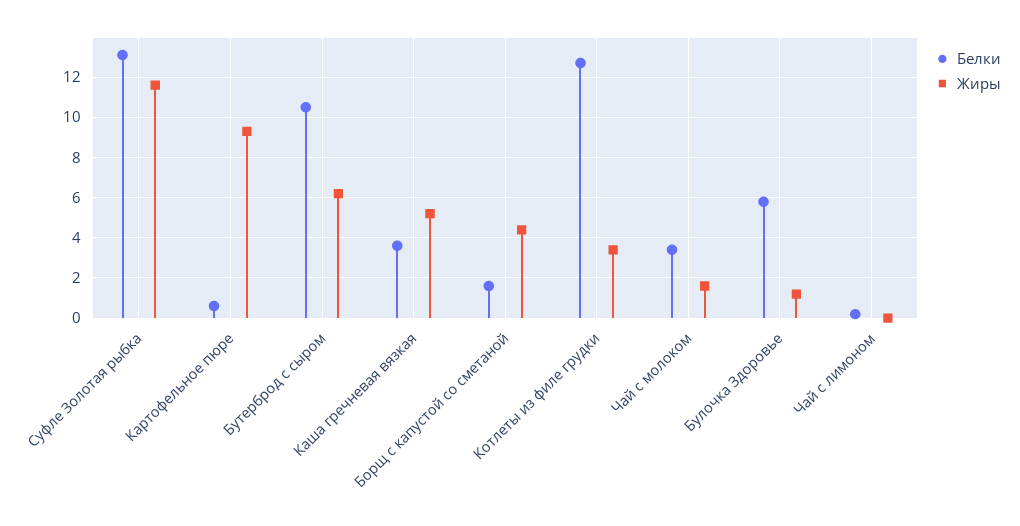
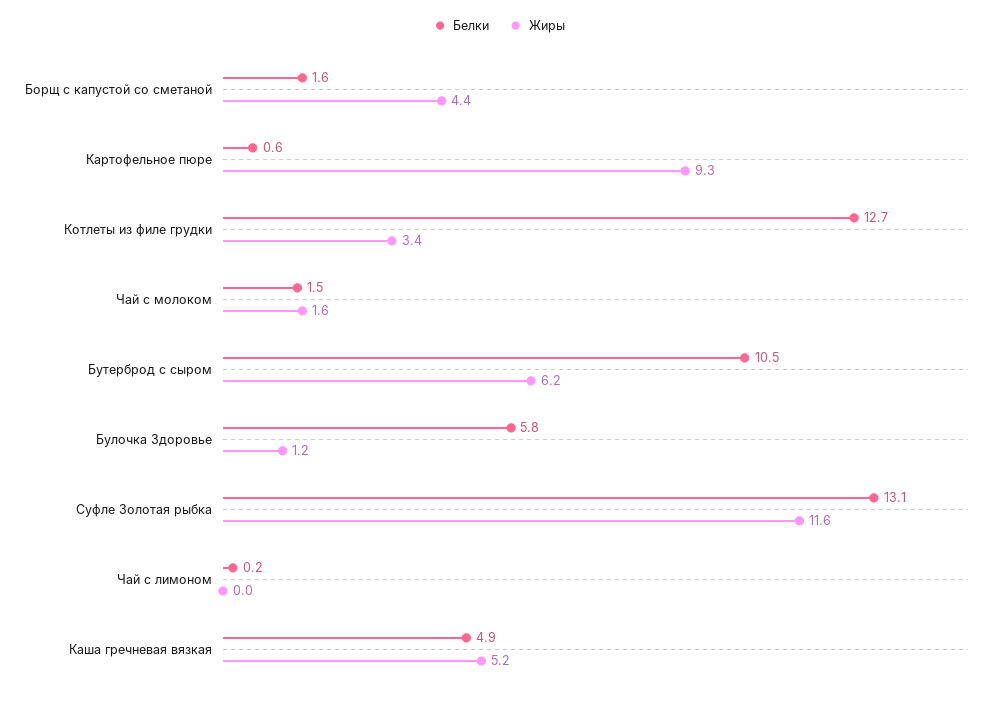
  {
    "Белки": {
      "Суфле Золотая рыбка": 13.1,
      "Картофельное пюре": 0.6,
      "Бутерброд с сыром": 10.5,
-     "Каша гречневая вязкая": 3.5,
+     "Каша гречневая вязкая": 4.9,
      "Борщ с капустой со сметаной": 1.6,
      "Котлеты из филе грудки": 12.7,
-     "Чай с молоком": 3.5,
+     "Чай с молоком": 1.5,
      "Булочка Здоровье": 5.8,
      "Чай с лимоном": 0.2
    },
    "Жиры": {
      "Суфле Золотая рыбка": 11.6,
      "Картофельное пюре": 9.3,
      "Бутерброд с сыром": 6.2,
      "Каша гречневая вязкая": 5.2,
      "Борщ с капустой со сметаной": 4.4,
      "Котлеты из филе грудки": 3.4,
      "Чай с молоком": 1.6,
      "Булочка Здоровье": 1.2,
      "Чай с лимоном": 0
    }
  }

